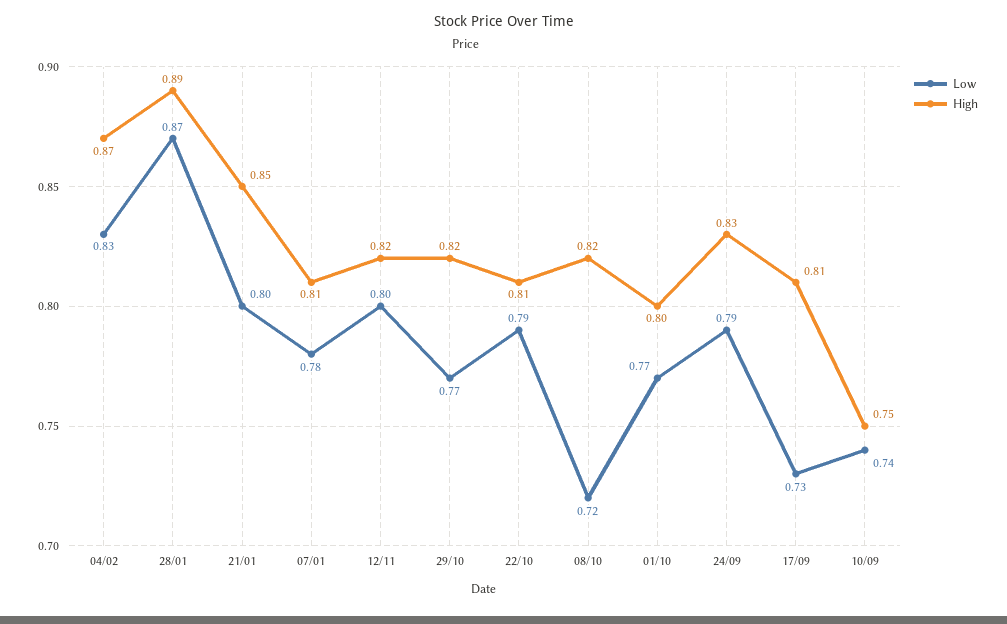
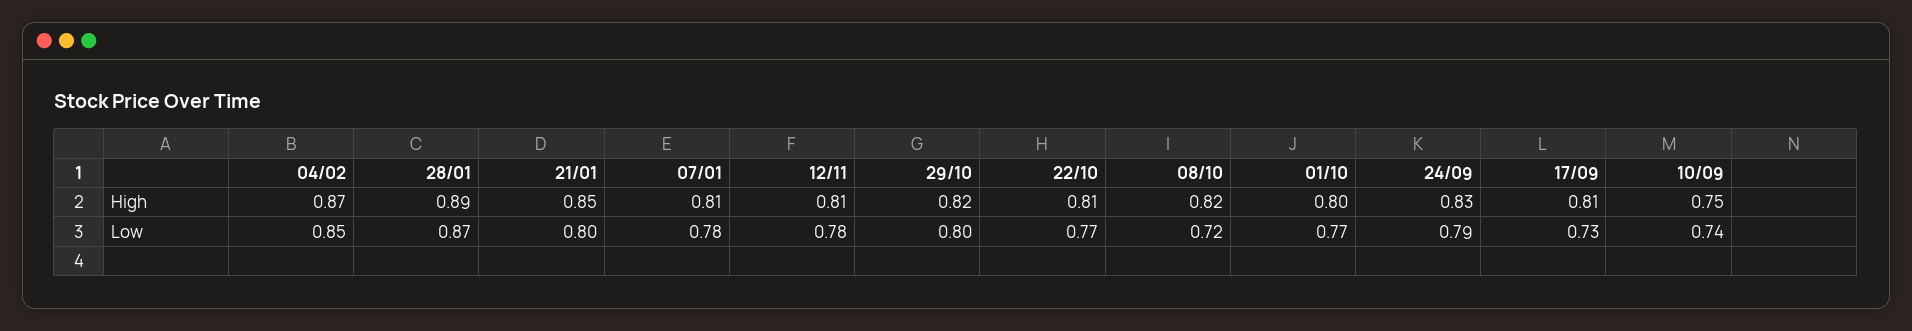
  {
    "Low": {
-     "04/02": 0.83,
+     "04/02": 0.85,
      "28/01": 0.87,
      "21/01": 0.8,
      "07/01": 0.78,
-     "12/11": 0.8,
+     "12/11": 0.78,
-     "29/10": 0.77,
+     "29/10": 0.8,
-     "22/10": 0.79,
+     "22/10": 0.77,
      "08/10": 0.72,
      "01/10": 0.77,
      "24/09": 0.79,
      "17/09": 0.73,
      "10/09": 0.74
    },
    "High": {
      "04/02": 0.87,
      "28/01": 0.89,
      "21/01": 0.85,
      "07/01": 0.81,
-     "12/11": 0.82,
+     "12/11": 0.81,
      "29/10": 0.82,
      "22/10": 0.81,
      "08/10": 0.82,
      "01/10": 0.8,
      "24/09": 0.83,
      "17/09": 0.81,
      "10/09": 0.75
    }
  }

